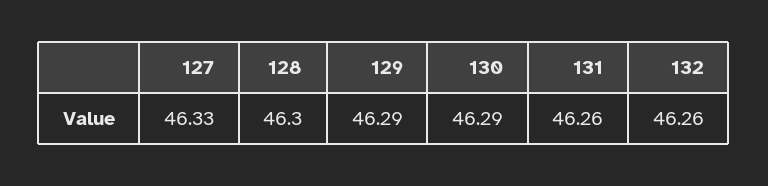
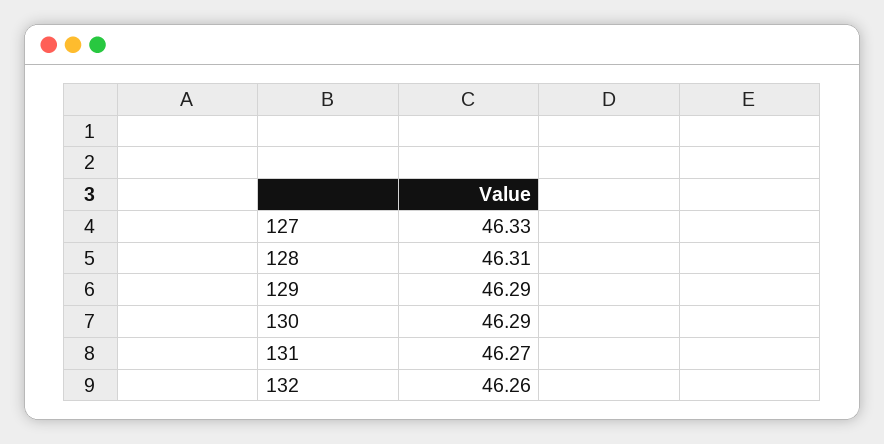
  {
    "127": 46.33,
-   "128": 46.3,
+   "128": 46.31,
    "129": 46.29,
    "130": 46.29,
-   "131": 46.26,
+   "131": 46.27,
    "132": 46.26
  }

